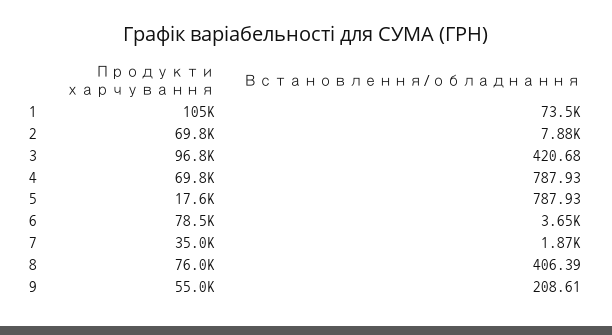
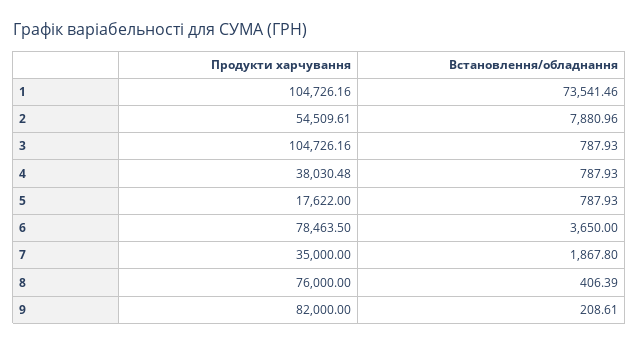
  {
    "Продукти харчування": {
      "1": 104726.16,
-     "2": 69800,
+     "2": 54509.61,
-     "3": 96800,
+     "3": 104726.16,
-     "4": 69800,
+     "4": 38030.48,
      "5": 17622,
      "6": 78463.5,
      "7": 35000,
      "8": 76000,
-     "9": 55000
+     "9": 82000
    },
    "Встановлення/обладнання": {
      "1": 73541.46,
      "2": 7880.96,
-     "3": 420.68,
+     "3": 787.93,
      "4": 787.93,
      "5": 787.93,
      "6": 3650,
      "7": 1867.8,
      "8": 406.39,
      "9": 208.61
    }
  }

